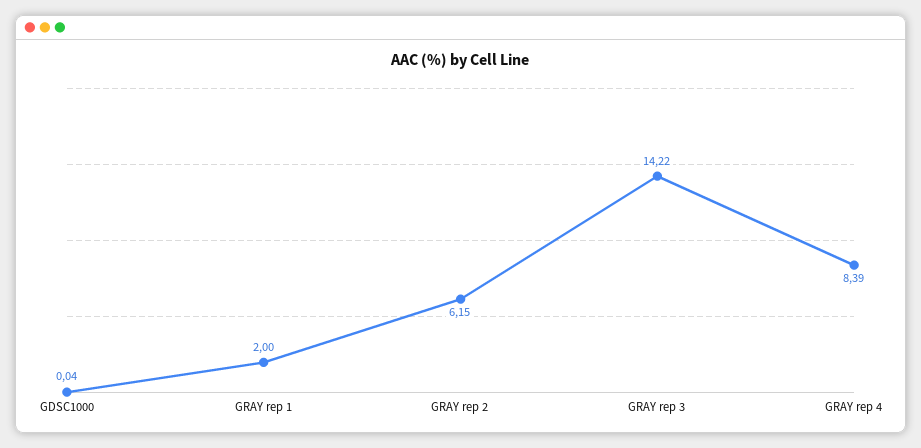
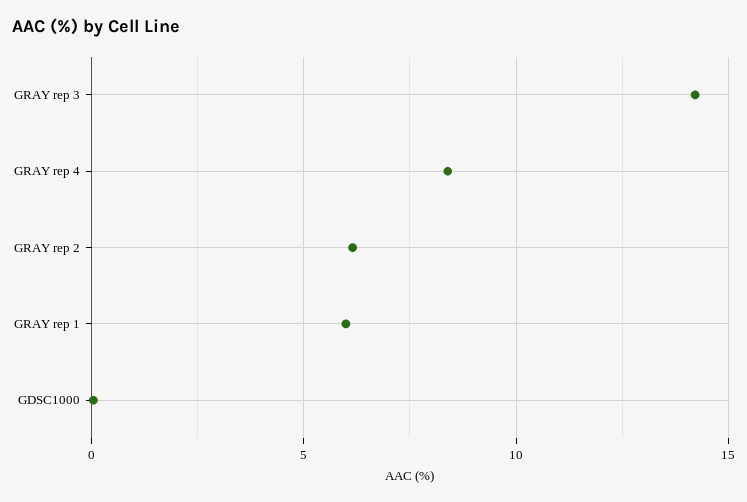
  {
    "GDSC1000": 0.04,
-   "GRAY rep 1": 2,
+   "GRAY rep 1": 6,
    "GRAY rep 2": 6.15,
    "GRAY rep 3": 14.22,
    "GRAY rep 4": 8.39
  }

